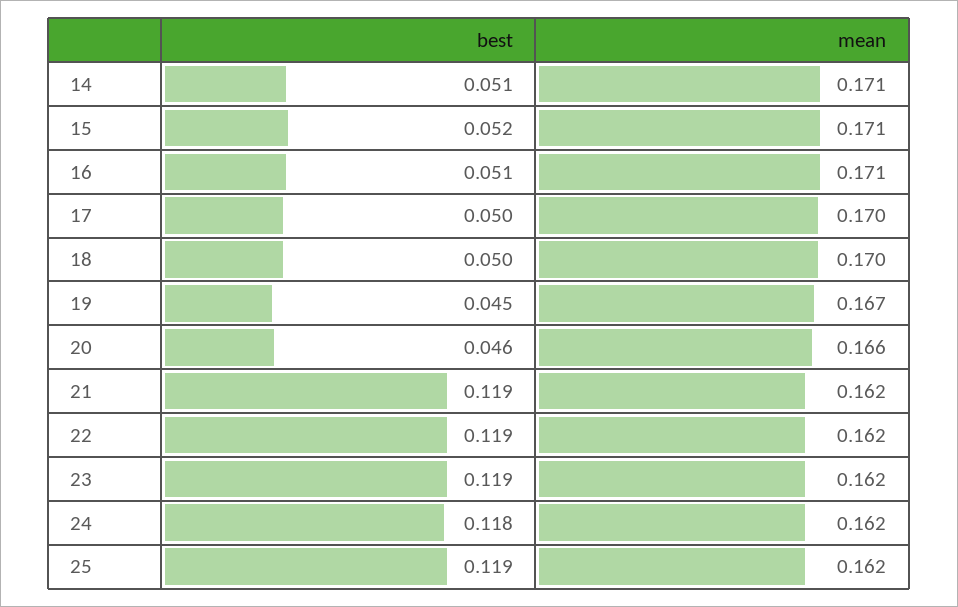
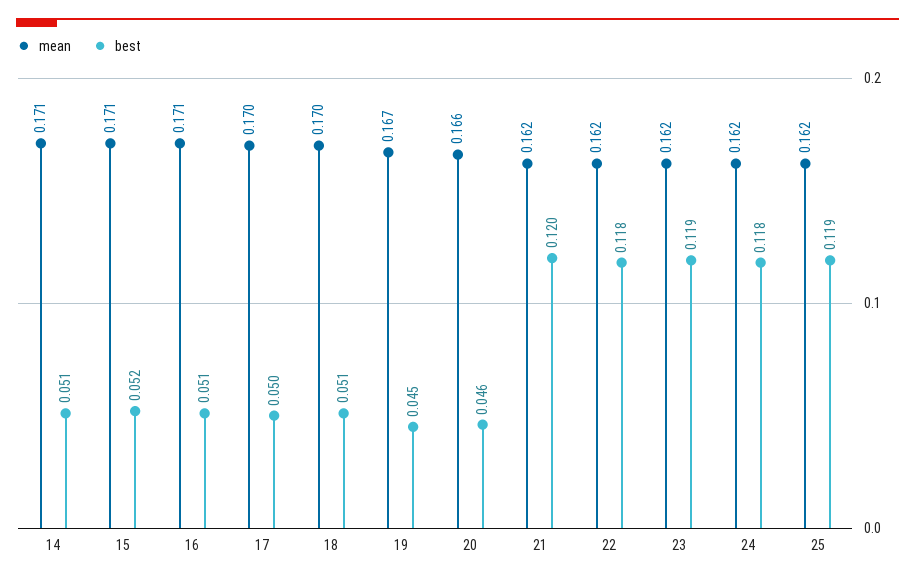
  {
    "best": {
      "14": 0.051,
      "15": 0.052,
      "16": 0.051,
      "17": 0.05,
-     "18": 0.05,
+     "18": 0.051,
      "19": 0.045,
      "20": 0.046,
-     "21": 0.119,
+     "21": 0.12,
-     "22": 0.119,
+     "22": 0.118,
      "23": 0.119,
      "24": 0.118,
      "25": 0.119
    },
    "mean": {
      "14": 0.171,
      "15": 0.171,
      "16": 0.171,
      "17": 0.17,
      "18": 0.17,
      "19": 0.167,
      "20": 0.166,
      "21": 0.162,
      "22": 0.162,
      "23": 0.162,
      "24": 0.162,
      "25": 0.162
    }
  }

